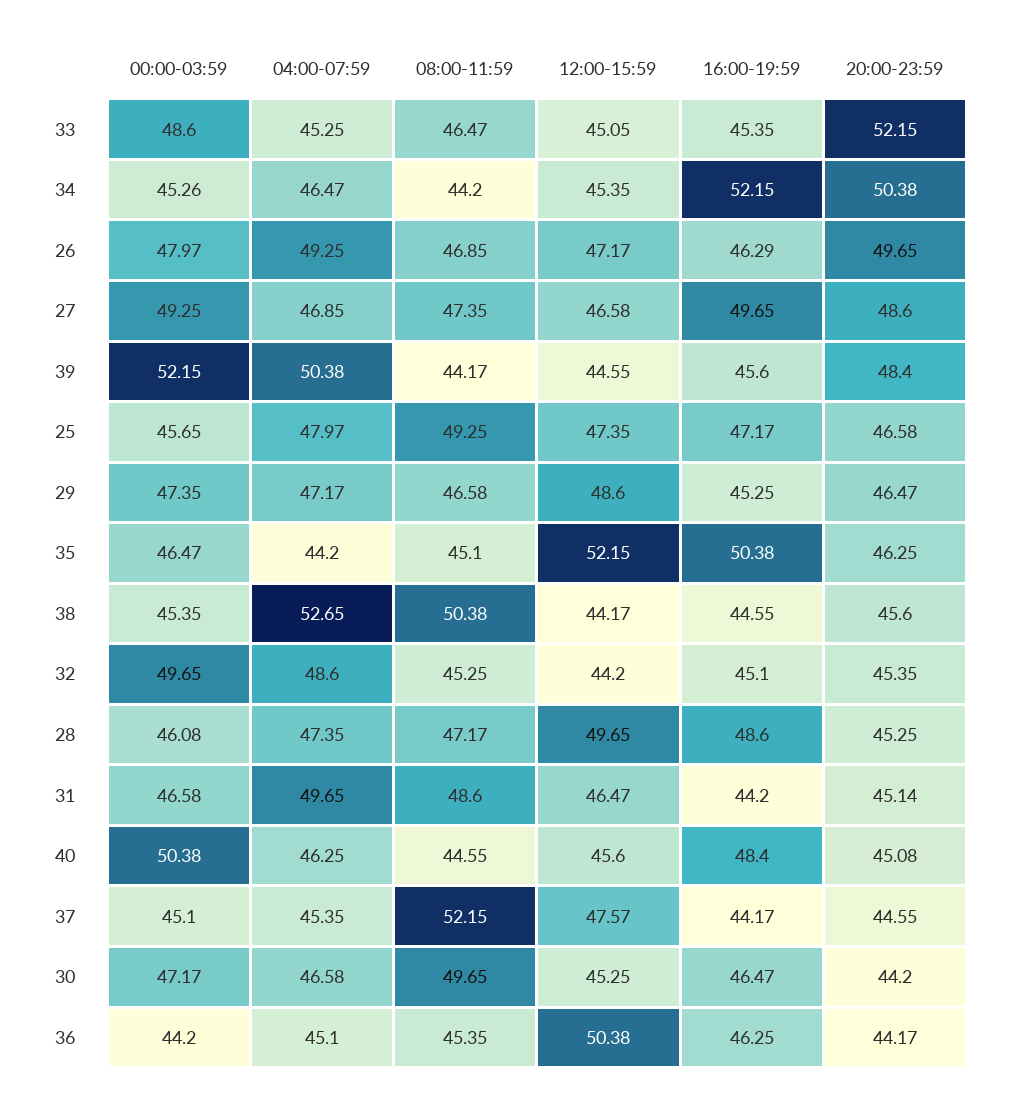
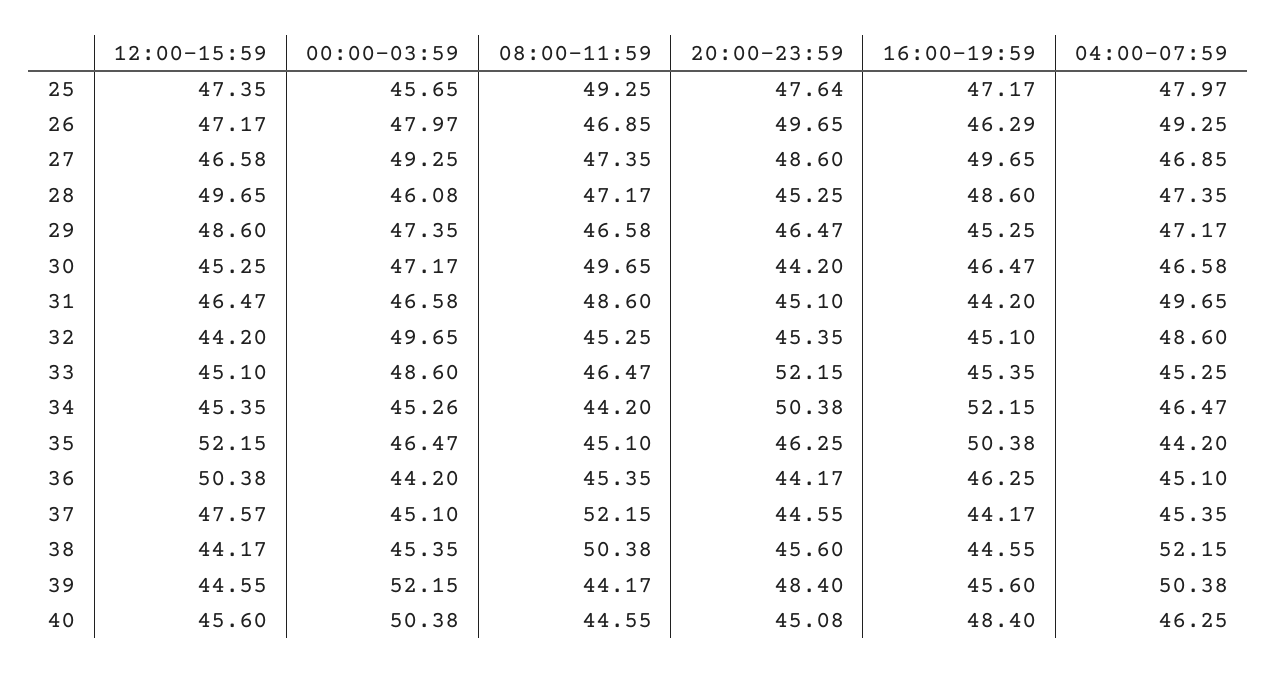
  {
    "00:00-03:59": {
      "33": 48.6,
      "34": 45.26,
      "26": 47.97,
      "27": 49.25,
      "39": 52.15,
      "25": 45.65,
      "29": 47.35,
      "35": 46.47,
      "38": 45.35,
      "32": 49.65,
      "28": 46.08,
      "31": 46.58,
      "40": 50.38,
      "37": 45.1,
      "30": 47.17,
      "36": 44.2
    },
    "04:00-07:59": {
      "33": 45.25,
      "34": 46.47,
      "26": 49.25,
      "27": 46.85,
      "39": 50.38,
      "25": 47.97,
      "29": 47.17,
      "35": 44.2,
-     "38": 52.65,
+     "38": 52.15,
      "32": 48.6,
      "28": 47.35,
      "31": 49.65,
      "40": 46.25,
      "37": 45.35,
      "30": 46.58,
      "36": 45.1
    },
    "08:00-11:59": {
      "33": 46.47,
      "34": 44.2,
      "26": 46.85,
      "27": 47.35,
      "39": 44.17,
      "25": 49.25,
      "29": 46.58,
      "35": 45.1,
      "38": 50.38,
      "32": 45.25,
      "28": 47.17,
      "31": 48.6,
      "40": 44.55,
      "37": 52.15,
      "30": 49.65,
      "36": 45.35
    },
    "12:00-15:59": {
-     "33": 45.05,
+     "33": 45.1,
      "34": 45.35,
      "26": 47.17,
      "27": 46.58,
      "39": 44.55,
      "25": 47.35,
      "29": 48.6,
      "35": 52.15,
      "38": 44.17,
      "32": 44.2,
      "28": 49.65,
      "31": 46.47,
      "40": 45.6,
      "37": 47.57,
      "30": 45.25,
      "36": 50.38
    },
    "16:00-19:59": {
      "33": 45.35,
      "34": 52.15,
      "26": 46.29,
      "27": 49.65,
      "39": 45.6,
      "25": 47.17,
      "29": 45.25,
      "35": 50.38,
      "38": 44.55,
      "32": 45.1,
      "28": 48.6,
      "31": 44.2,
      "40": 48.4,
      "37": 44.17,
      "30": 46.47,
      "36": 46.25
    },
    "20:00-23:59": {
      "33": 52.15,
      "34": 50.38,
      "26": 49.65,
      "27": 48.6,
      "39": 48.4,
-     "25": 46.58,
+     "25": 47.64,
      "29": 46.47,
      "35": 46.25,
      "38": 45.6,
      "32": 45.35,
      "28": 45.25,
-     "31": 45.14,
+     "31": 45.1,
      "40": 45.08,
      "37": 44.55,
      "30": 44.2,
      "36": 44.17
    }
  }

